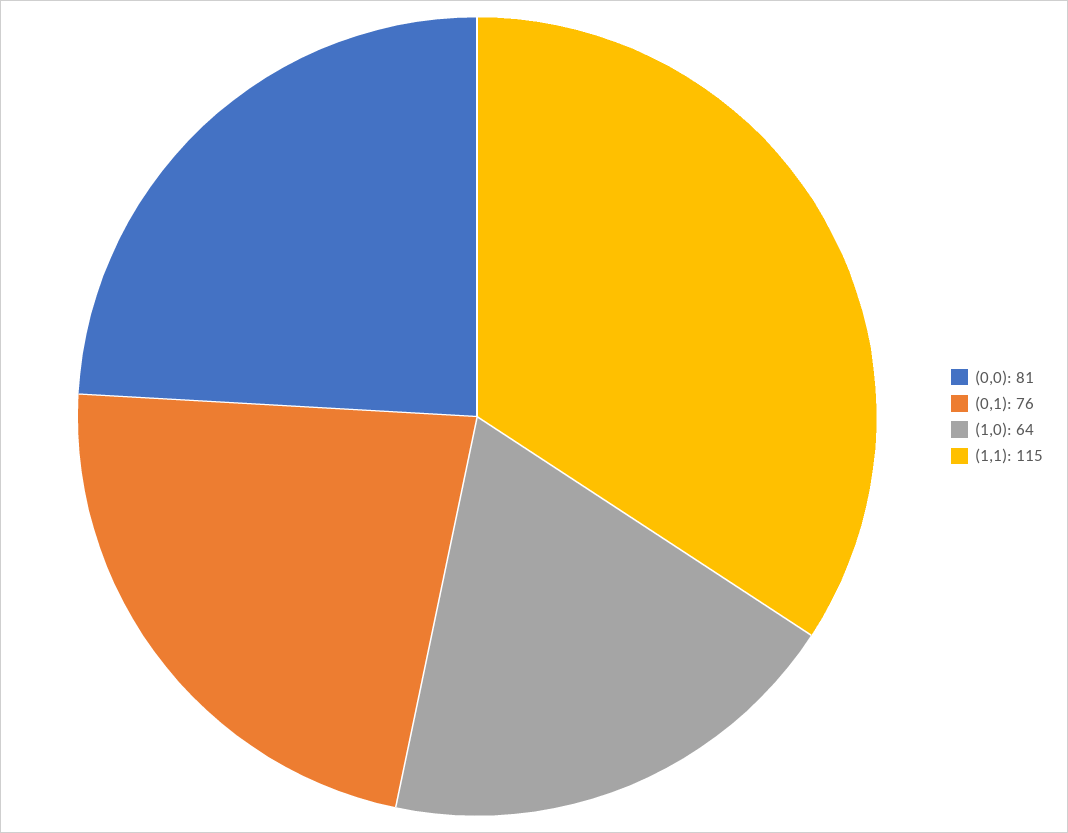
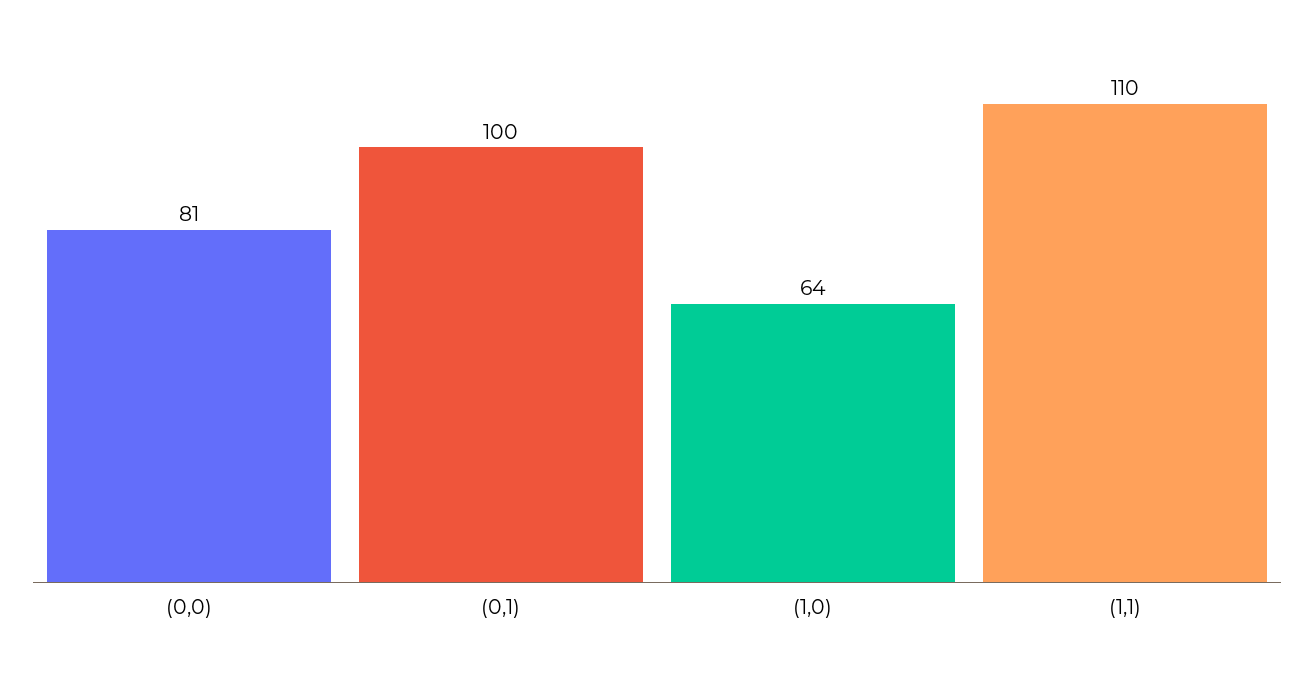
  {
    "(0,0)": 81,
-   "(0,1)": 76,
+   "(0,1)": 100,
    "(1,0)": 64,
-   "(1,1)": 115
+   "(1,1)": 110
  }

